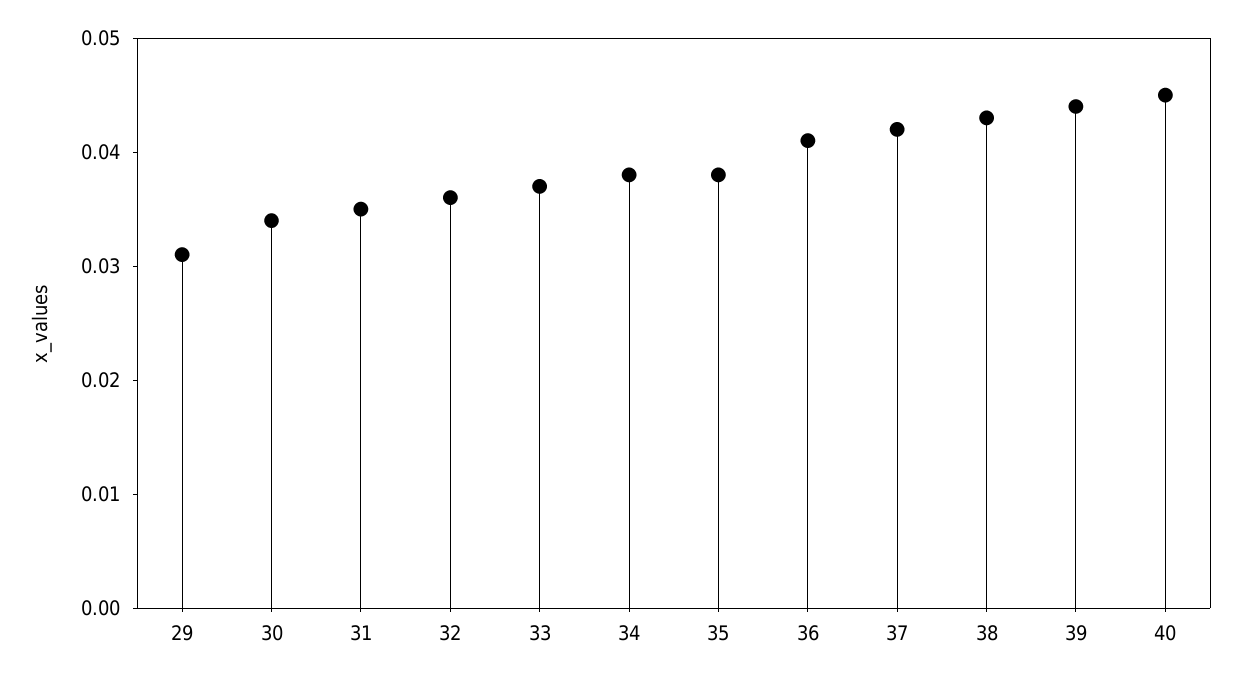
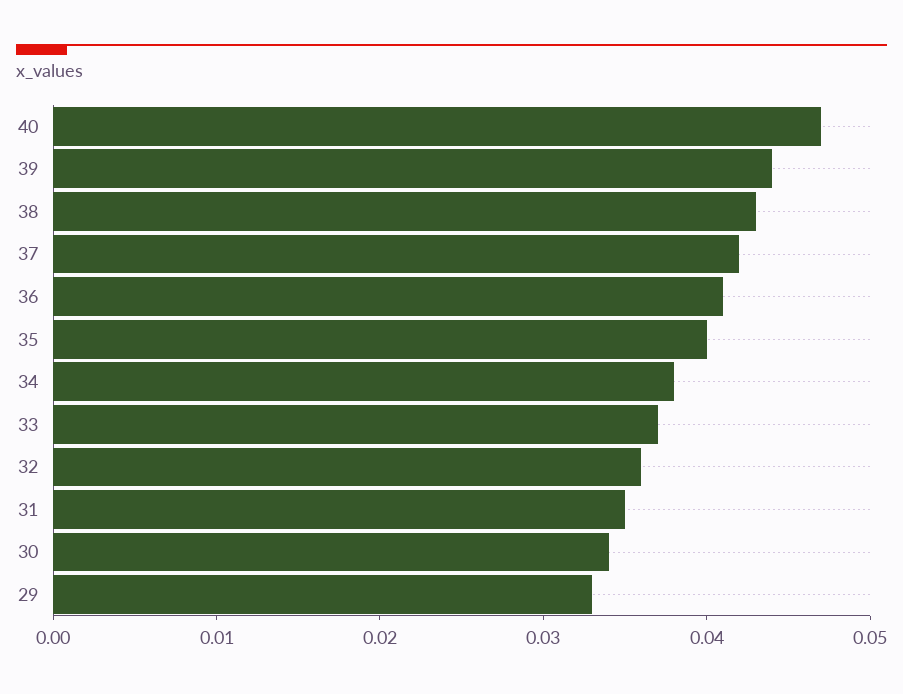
  {
-   "29": 0.031,
+   "29": 0.033,
    "30": 0.034,
    "31": 0.035,
    "32": 0.036,
    "33": 0.037,
    "34": 0.038,
-   "35": 0.038,
+   "35": 0.04,
    "36": 0.041,
    "37": 0.042,
    "38": 0.043,
    "39": 0.044,
-   "40": 0.045
+   "40": 0.047
  }

